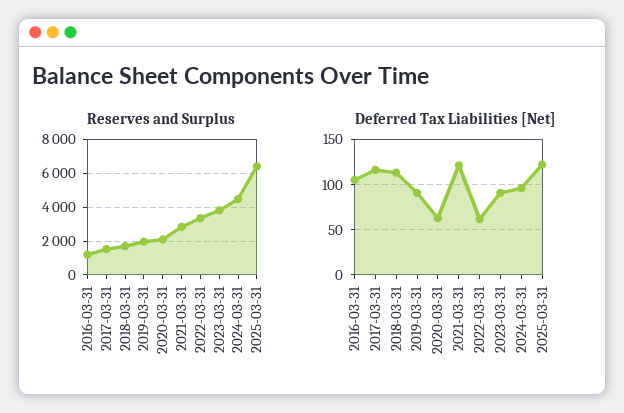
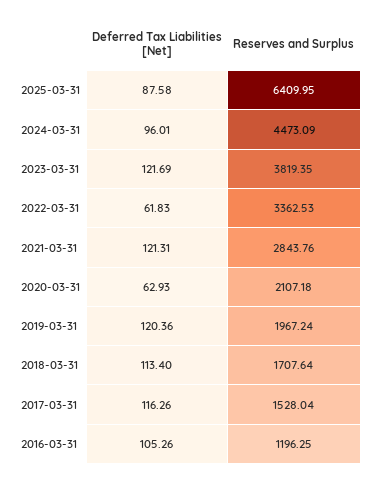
  {
    "Reserves and Surplus": {
      "2016-03-31": 1196.25,
      "2017-03-31": 1528.04,
      "2018-03-31": 1707.64,
      "2019-03-31": 1967.24,
      "2020-03-31": 2107.18,
      "2021-03-31": 2843.76,
      "2022-03-31": 3362.53,
      "2023-03-31": 3819.35,
      "2024-03-31": 4473.09,
      "2025-03-31": 6409.95
    },
    "Deferred Tax Liabilities [Net]": {
      "2016-03-31": 105.26,
      "2017-03-31": 116.26,
      "2018-03-31": 113.4,
-     "2019-03-31": 90,
+     "2019-03-31": 120.36,
      "2020-03-31": 62.93,
      "2021-03-31": 121.31,
      "2022-03-31": 61.83,
-     "2023-03-31": 90,
+     "2023-03-31": 121.69,
      "2024-03-31": 96.01,
-     "2025-03-31": 120
+     "2025-03-31": 87.58
    }
  }

